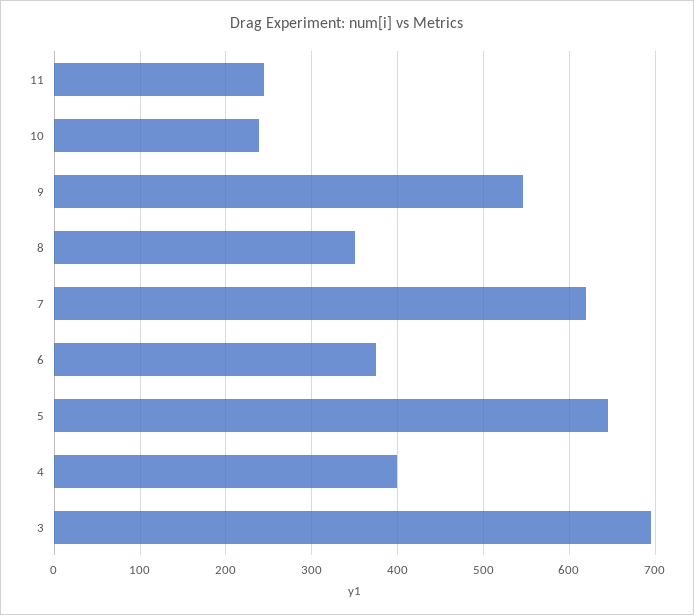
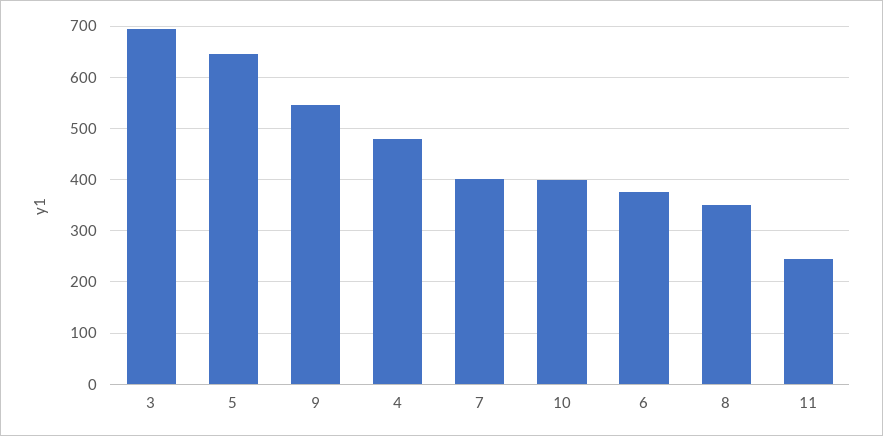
  {
    "11": 240,
-   "10": 240,
+   "10": 400,
    "9": 550,
    "8": 350,
-   "7": 620,
+   "7": 400,
    "6": 370,
    "5": 650,
-   "4": 400,
+   "4": 480,
    "3": 690
  }

